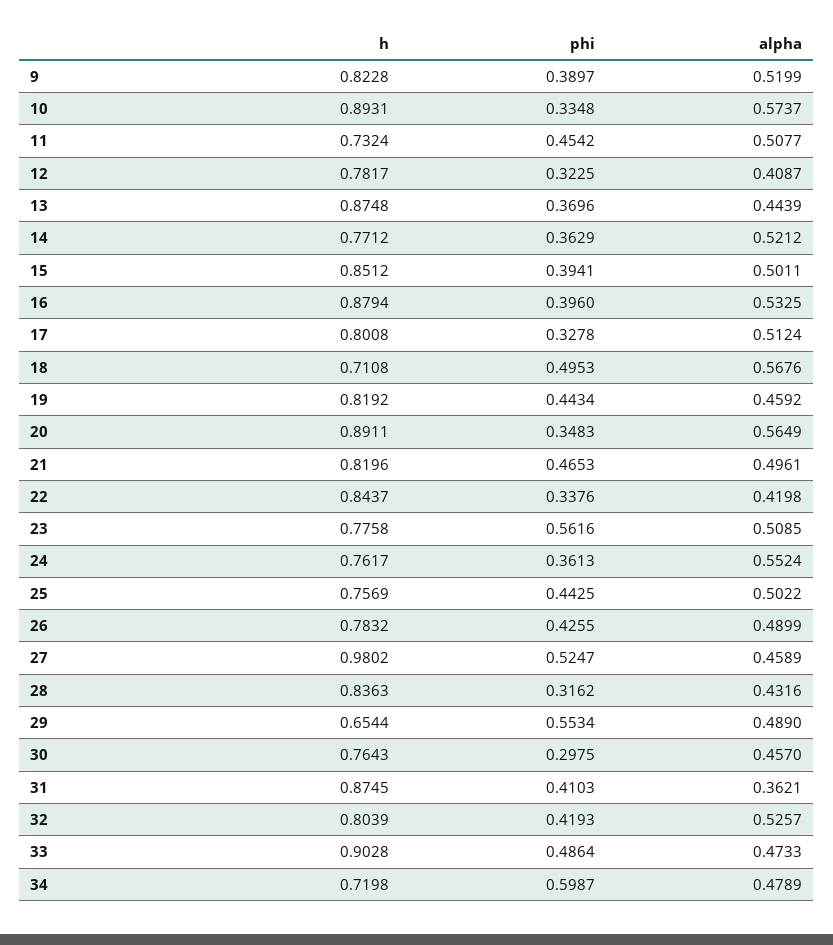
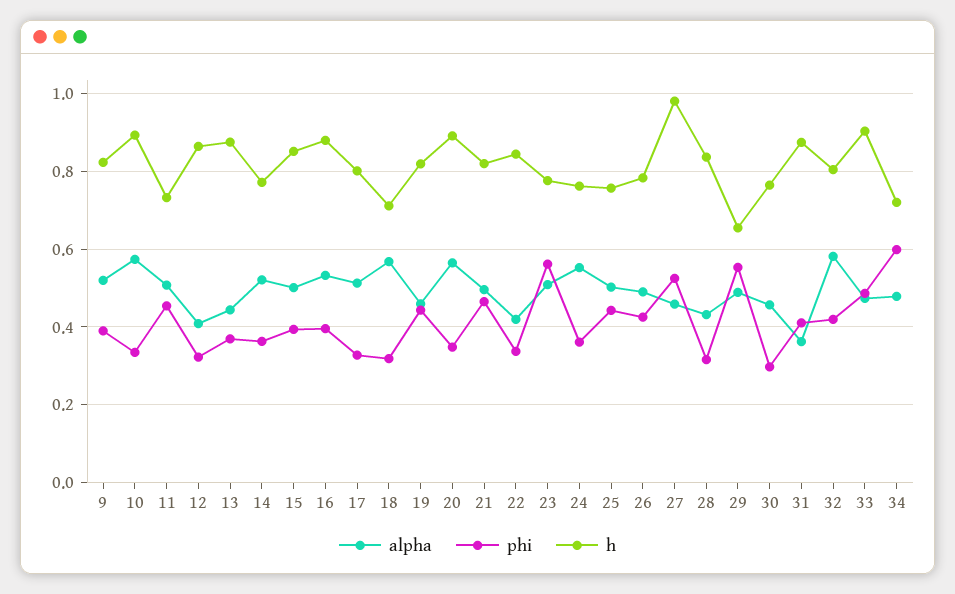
  {
    "h": {
      "9": 0.8228,
      "10": 0.8931,
      "11": 0.7324,
-     "12": 0.7817,
+     "12": 0.86,
      "13": 0.8748,
      "14": 0.7712,
      "15": 0.8512,
      "16": 0.8794,
      "17": 0.8008,
      "18": 0.7108,
      "19": 0.8192,
      "20": 0.8911,
      "21": 0.8196,
      "22": 0.8437,
      "23": 0.7758,
      "24": 0.7617,
      "25": 0.7569,
      "26": 0.7832,
      "27": 0.9802,
      "28": 0.8363,
      "29": 0.6544,
      "30": 0.7643,
      "31": 0.8745,
      "32": 0.8039,
      "33": 0.9028,
      "34": 0.7198
    },
    "phi": {
      "9": 0.3897,
      "10": 0.3348,
      "11": 0.4542,
      "12": 0.3225,
      "13": 0.3696,
      "14": 0.3629,
      "15": 0.3941,
      "16": 0.396,
      "17": 0.3278,
-     "18": 0.4953,
+     "18": 0.32,
      "19": 0.4434,
      "20": 0.3483,
      "21": 0.4653,
      "22": 0.3376,
      "23": 0.5616,
      "24": 0.3613,
      "25": 0.4425,
      "26": 0.4255,
      "27": 0.5247,
      "28": 0.3162,
      "29": 0.5534,
      "30": 0.2975,
      "31": 0.4103,
      "32": 0.4193,
      "33": 0.4864,
      "34": 0.5987
    },
    "alpha": {
      "9": 0.5199,
      "10": 0.5737,
      "11": 0.5077,
      "12": 0.4087,
      "13": 0.4439,
      "14": 0.5212,
      "15": 0.5011,
      "16": 0.5325,
      "17": 0.5124,
      "18": 0.5676,
      "19": 0.4592,
      "20": 0.5649,
      "21": 0.4961,
      "22": 0.4198,
      "23": 0.5085,
      "24": 0.5524,
      "25": 0.5022,
      "26": 0.4899,
      "27": 0.4589,
      "28": 0.4316,
      "29": 0.489,
      "30": 0.457,
      "31": 0.3621,
-     "32": 0.5257,
+     "32": 0.58,
      "33": 0.4733,
      "34": 0.4789
    }
  }

